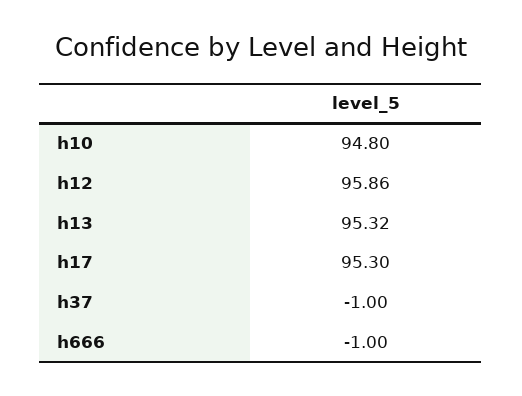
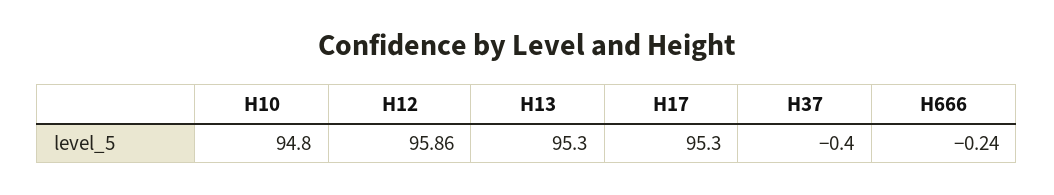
  {
    "h10": 94.8,
    "h12": 95.86,
-   "h13": 95.32,
+   "h13": 95.3,
    "h17": 95.3,
-   "h37": -1,
+   "h37": -0.4,
-   "h666": -1
+   "h666": -0.24
  }

